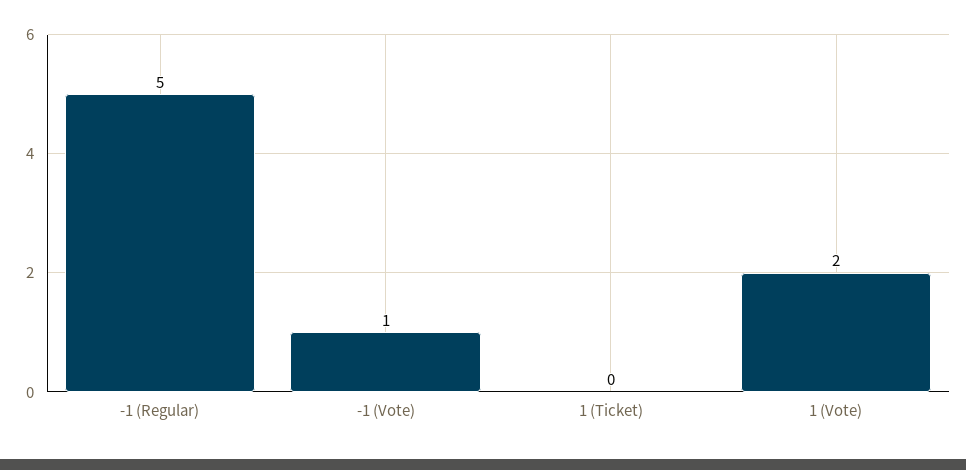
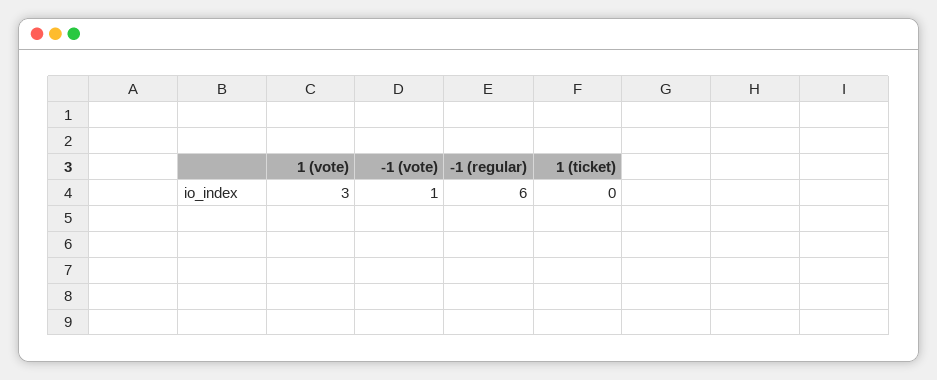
  {
-   "-1 (Regular)": 5,
+   "-1 (Regular)": 6,
    "-1 (Vote)": 1,
    "1 (Ticket)": 0,
-   "1 (Vote)": 2
+   "1 (Vote)": 3
  }

